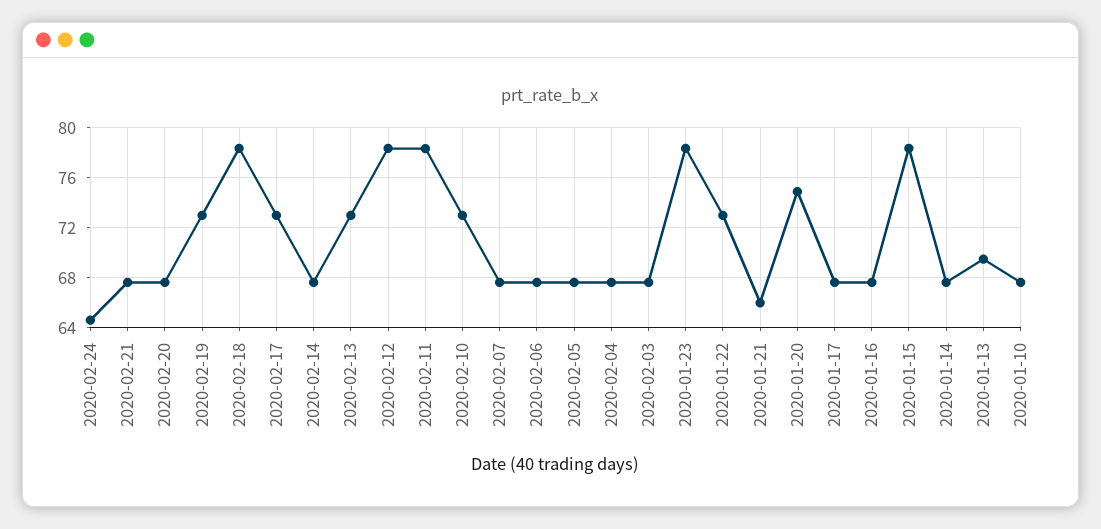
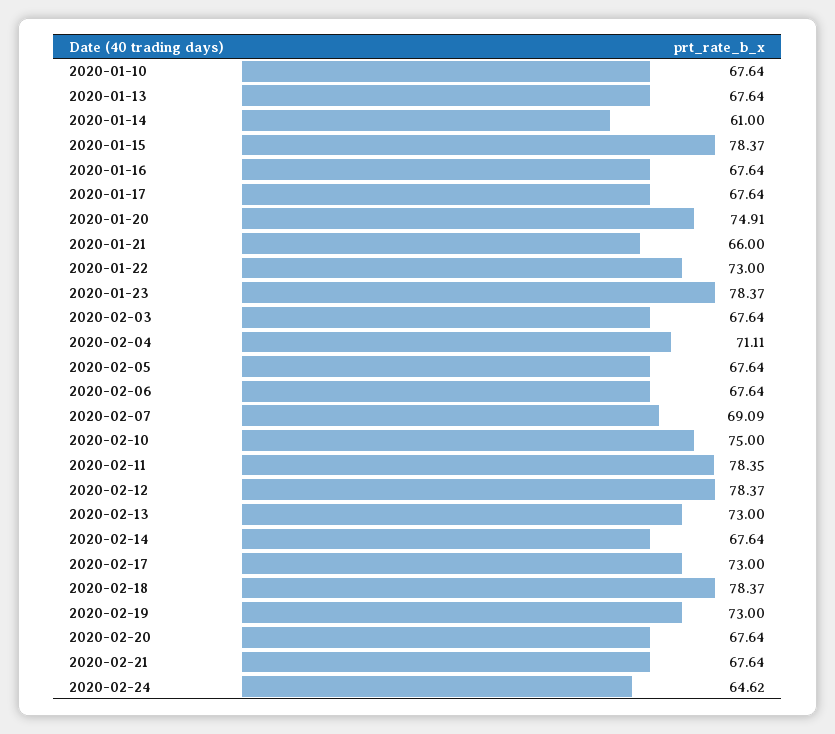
  {
    "2020-02-24": 64.62,
    "2020-02-21": 67.64,
    "2020-02-20": 67.64,
    "2020-02-19": 73,
    "2020-02-18": 78.37,
    "2020-02-17": 73,
    "2020-02-14": 67.64,
    "2020-02-13": 73,
    "2020-02-12": 78.37,
    "2020-02-11": 78.35,
-   "2020-02-10": 73,
+   "2020-02-10": 75,
-   "2020-02-07": 67.5,
+   "2020-02-07": 69.09,
    "2020-02-06": 67.64,
    "2020-02-05": 67.64,
-   "2020-02-04": 67.5,
+   "2020-02-04": 71.11,
    "2020-02-03": 67.64,
    "2020-01-23": 78.37,
    "2020-01-22": 73,
    "2020-01-21": 66,
    "2020-01-20": 74.91,
    "2020-01-17": 67.64,
    "2020-01-16": 67.64,
    "2020-01-15": 78.37,
-   "2020-01-14": 67.5,
+   "2020-01-14": 61,
-   "2020-01-13": 69.5,
+   "2020-01-13": 67.64,
    "2020-01-10": 67.64
  }

